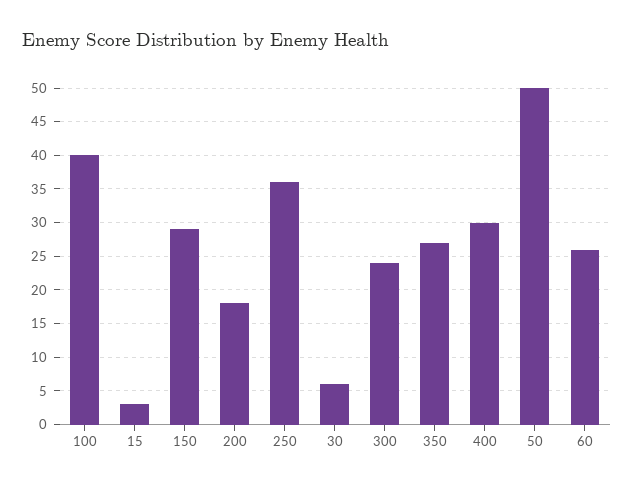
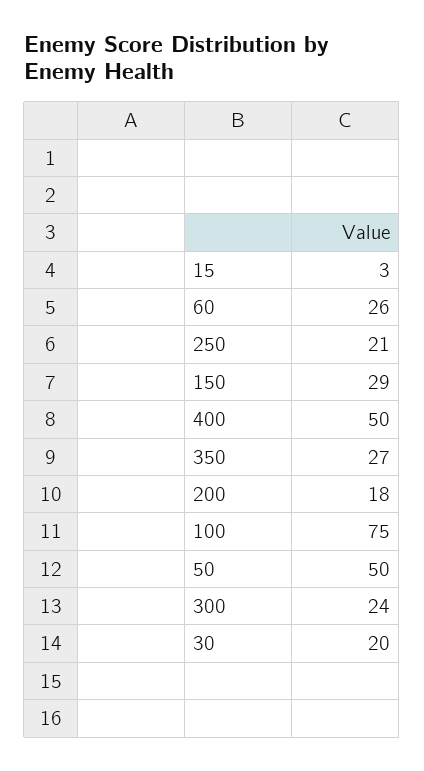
  {
-   "100": 40,
+   "100": 75,
    "15": 3,
    "150": 29,
    "200": 18,
-   "250": 36,
+   "250": 21,
-   "30": 6,
+   "30": 20,
    "300": 24,
    "350": 27,
-   "400": 30,
+   "400": 50,
    "50": 50,
    "60": 26
  }

